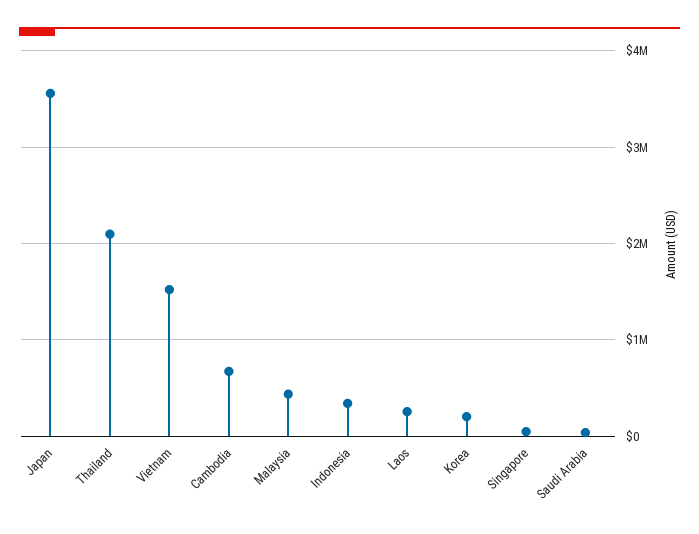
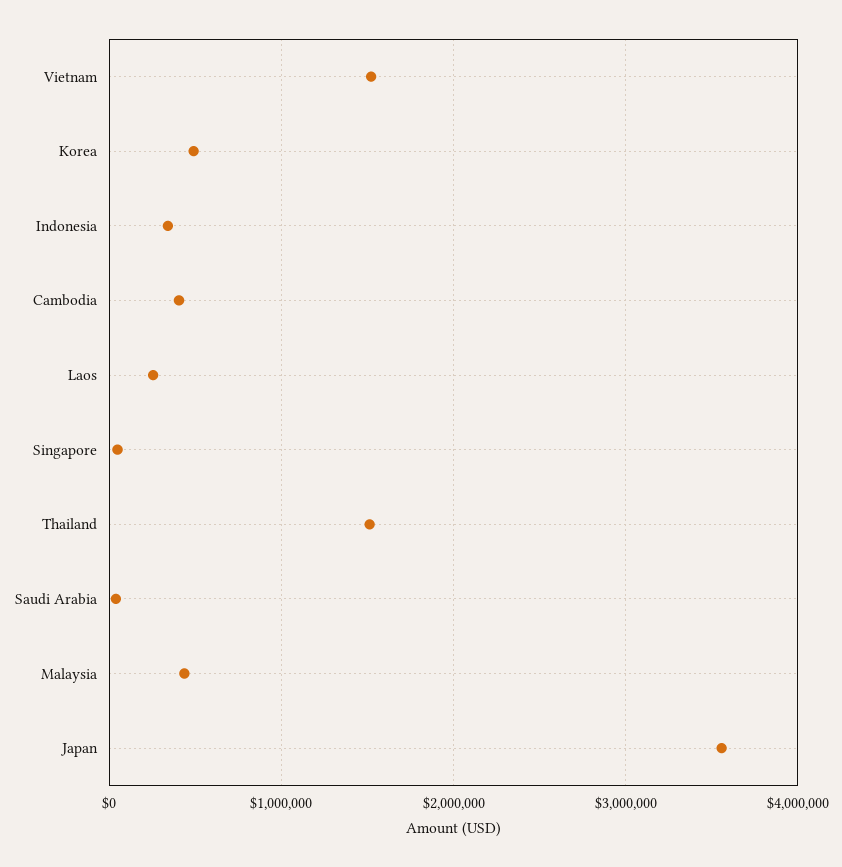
  {
    "Japan": 3600000,
-   "Thailand": 2100000,
+   "Thailand": 1500000,
    "Vietnam": 1500000,
-   "Cambodia": 700000,
+   "Cambodia": 400000,
    "Malaysia": 400000,
    "Indonesia": 300000,
    "Laos": 300000,
-   "Korea": 200000,
+   "Korea": 500000,
    "Singapore": 0,
    "Saudi Arabia": 0
  }

